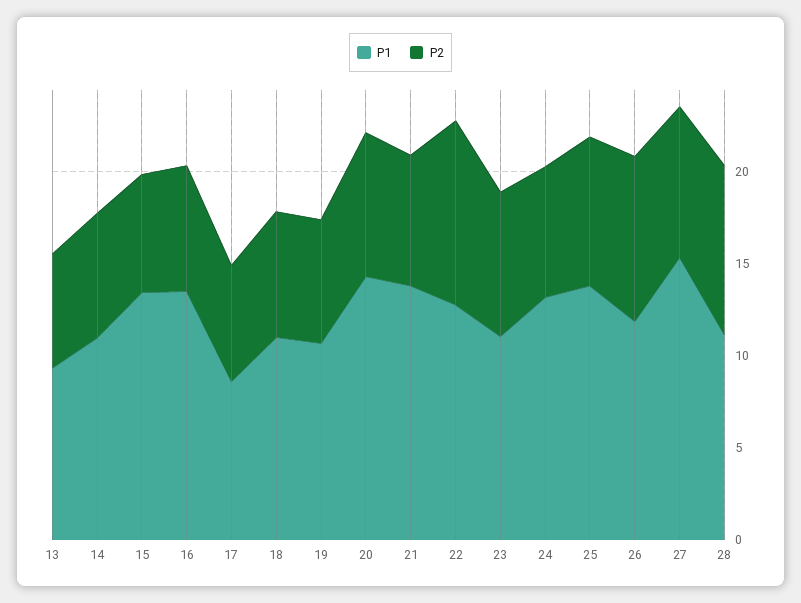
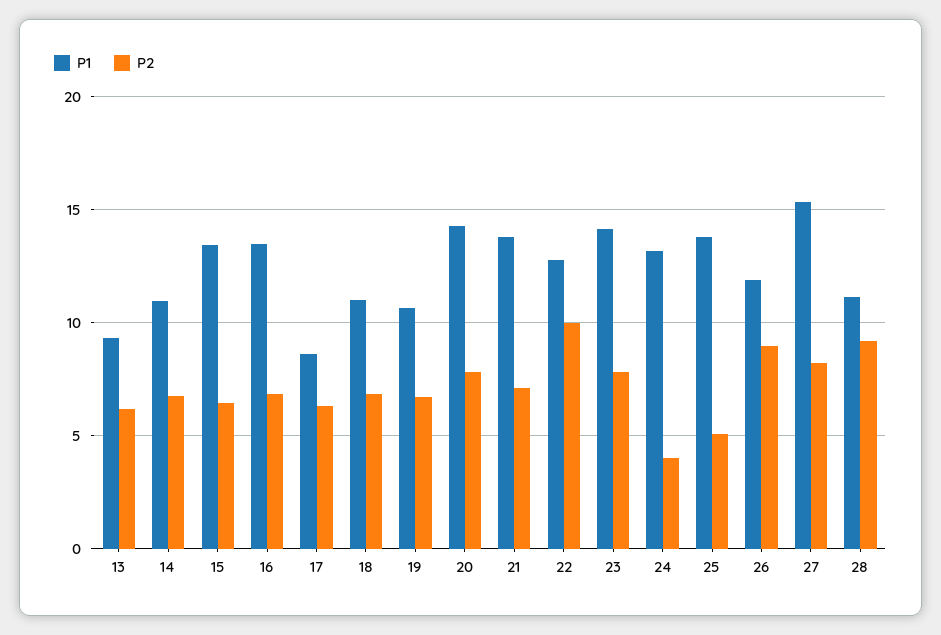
  {
    "P1": {
      "13": 9.5,
      "14": 11,
      "15": 13.5,
      "16": 13.5,
      "17": 8.5,
      "18": 11,
      "19": 10.5,
      "20": 14.5,
      "21": 14,
      "22": 13,
-     "23": 11,
+     "23": 14,
      "24": 13,
      "25": 14,
      "26": 12,
      "27": 15.5,
      "28": 11
    },
    "P2": {
      "13": 6,
      "14": 7,
      "15": 6.5,
      "16": 7,
      "17": 6.5,
      "18": 7,
      "19": 6.5,
      "20": 8,
      "21": 7,
      "22": 10,
      "23": 8,
-     "24": 7,
+     "24": 4,
-     "25": 8,
+     "25": 5,
      "26": 9,
      "27": 8,
      "28": 9
    }
  }

